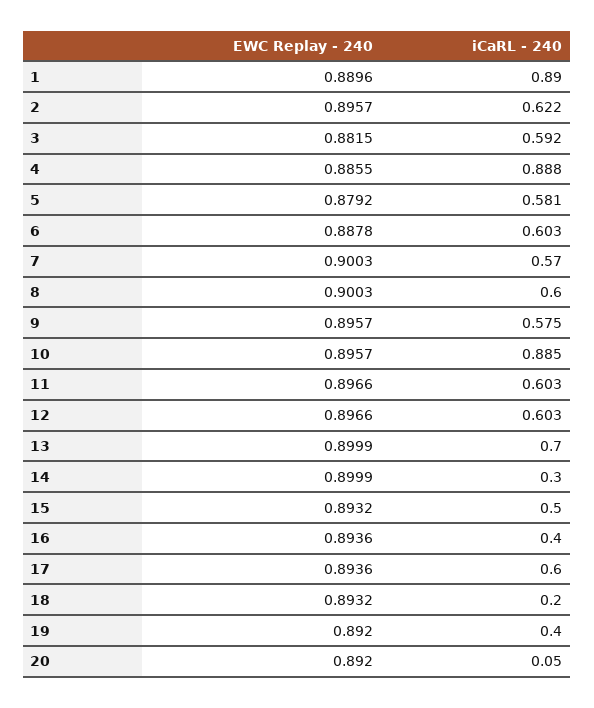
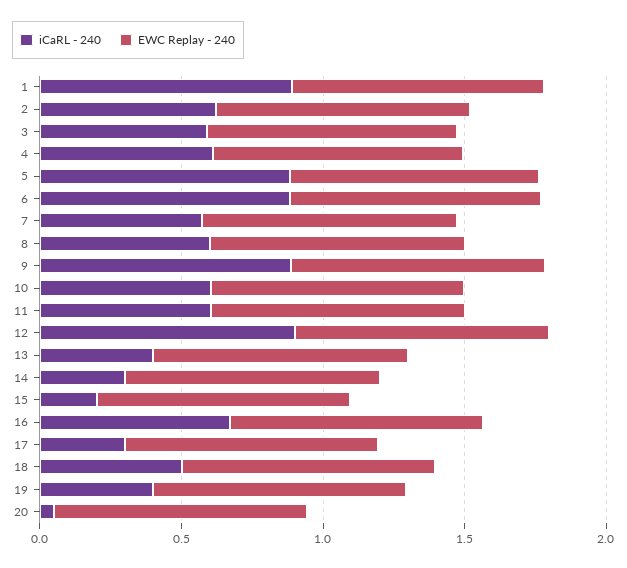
  {
    "EWC Replay - 240": {
      "1": 0.8896,
      "2": 0.8957,
      "3": 0.8815,
      "4": 0.8855,
      "5": 0.8792,
      "6": 0.8878,
      "7": 0.9003,
      "8": 0.9003,
      "9": 0.8957,
      "10": 0.8957,
      "11": 0.8966,
      "12": 0.8966,
      "13": 0.8999,
      "14": 0.8999,
      "15": 0.8932,
      "16": 0.8936,
      "17": 0.8936,
      "18": 0.8932,
      "19": 0.892,
      "20": 0.892
    },
    "iCaRL - 240": {
      "1": 0.89,
      "2": 0.622,
      "3": 0.592,
-     "4": 0.888,
+     "4": 0.6,
-     "5": 0.581,
+     "5": 0.9,
-     "6": 0.603,
+     "6": 0.9,
      "7": 0.57,
      "8": 0.6,
-     "9": 0.575,
+     "9": 0.9,
-     "10": 0.885,
+     "10": 0.6,
      "11": 0.603,
-     "12": 0.603,
+     "12": 0.9,
-     "13": 0.7,
+     "13": 0.4,
      "14": 0.3,
-     "15": 0.5,
+     "15": 0.2,
-     "16": 0.4,
+     "16": 0.7,
-     "17": 0.6,
+     "17": 0.3,
-     "18": 0.2,
+     "18": 0.5,
      "19": 0.4,
      "20": 0.05
    }
  }

